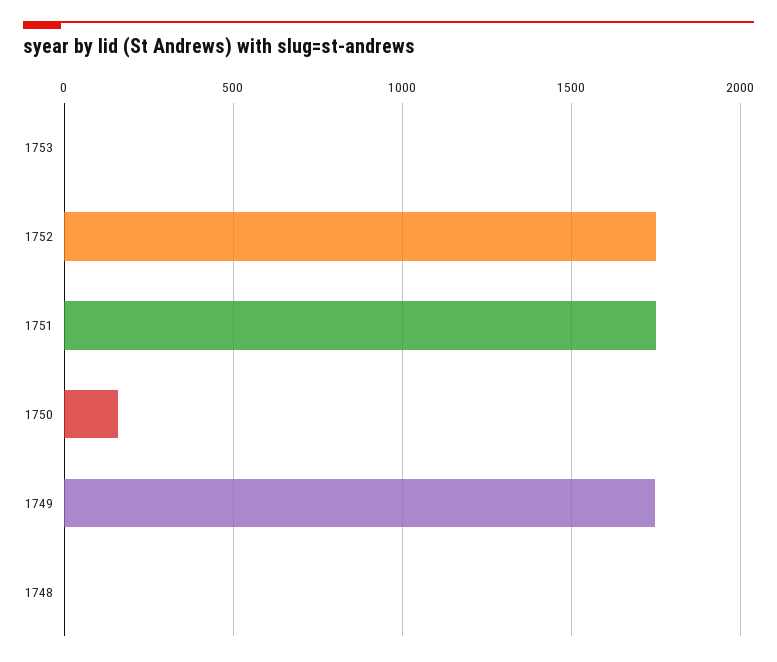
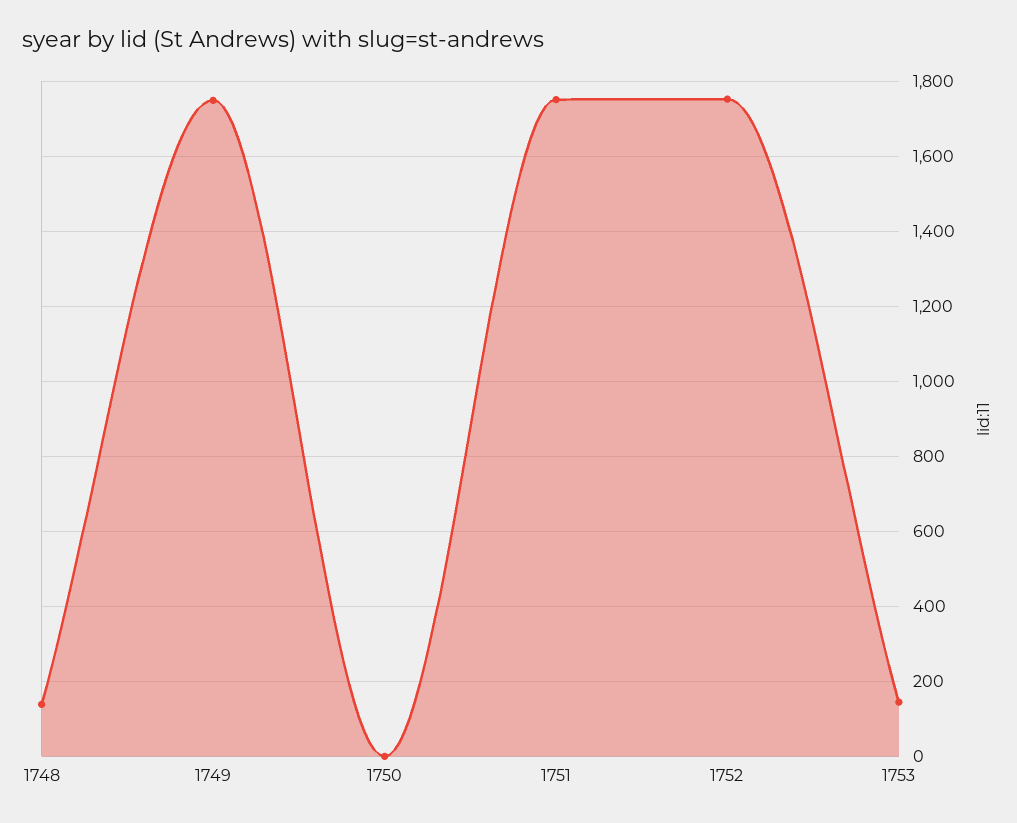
  {
-   "1753": 0,
+   "1753": 140,
    "1752": 1760,
    "1751": 1760,
-   "1750": 150,
+   "1750": 0,
    "1749": 1740,
-   "1748": 0
+   "1748": 140
  }

